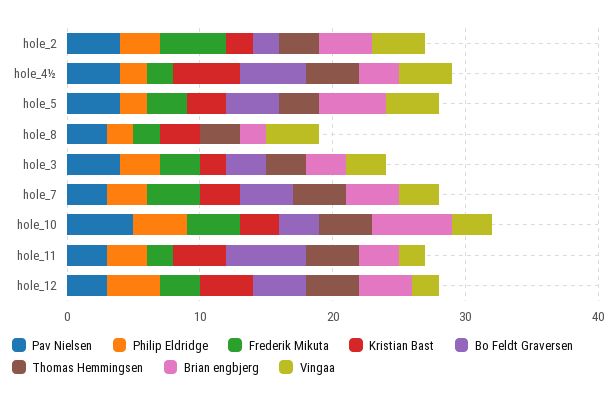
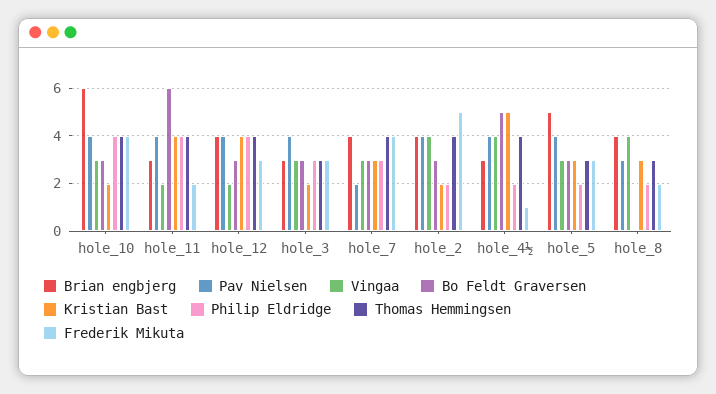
  {
    "Pav Nielsen": {
      "hole_2": 4,
      "hole_4½": 4,
      "hole_5": 4,
      "hole_8": 3,
      "hole_3": 4,
-     "hole_7": 3,
+     "hole_7": 2,
-     "hole_10": 5,
+     "hole_10": 4,
-     "hole_11": 3,
+     "hole_11": 4,
-     "hole_12": 3
+     "hole_12": 4
    },
    "Philip Eldridge": {
-     "hole_2": 3,
+     "hole_2": 2,
      "hole_4½": 2,
      "hole_5": 2,
      "hole_8": 2,
      "hole_3": 3,
      "hole_7": 3,
      "hole_10": 4,
-     "hole_11": 3,
+     "hole_11": 4,
      "hole_12": 4
    },
    "Frederik Mikuta": {
      "hole_2": 5,
-     "hole_4½": 2,
+     "hole_4½": 1,
      "hole_5": 3,
      "hole_8": 2,
      "hole_3": 3,
      "hole_7": 4,
      "hole_10": 4,
      "hole_11": 2,
      "hole_12": 3
    },
    "Kristian Bast": {
      "hole_2": 2,
      "hole_4½": 5,
      "hole_5": 3,
      "hole_8": 3,
      "hole_3": 2,
      "hole_7": 3,
-     "hole_10": 3,
+     "hole_10": 2,
      "hole_11": 4,
      "hole_12": 4
    },
    "Bo Feldt Graversen": {
-     "hole_2": 2,
+     "hole_2": 3,
      "hole_4½": 5,
-     "hole_5": 4,
+     "hole_5": 3,
      "hole_8": 0,
      "hole_3": 3,
-     "hole_7": 4,
+     "hole_7": 3,
      "hole_10": 3,
      "hole_11": 6,
-     "hole_12": 4
+     "hole_12": 3
    },
    "Thomas Hemmingsen": {
-     "hole_2": 3,
+     "hole_2": 4,
      "hole_4½": 4,
      "hole_5": 3,
      "hole_8": 3,
      "hole_3": 3,
      "hole_7": 4,
      "hole_10": 4,
      "hole_11": 4,
      "hole_12": 4
    },
    "Brian engbjerg": {
      "hole_2": 4,
      "hole_4½": 3,
      "hole_5": 5,
-     "hole_8": 2,
+     "hole_8": 4,
      "hole_3": 3,
      "hole_7": 4,
      "hole_10": 6,
      "hole_11": 3,
      "hole_12": 4
    },
    "Vingaa": {
      "hole_2": 4,
      "hole_4½": 4,
-     "hole_5": 4,
+     "hole_5": 3,
      "hole_8": 4,
      "hole_3": 3,
      "hole_7": 3,
      "hole_10": 3,
      "hole_11": 2,
      "hole_12": 2
    }
  }

